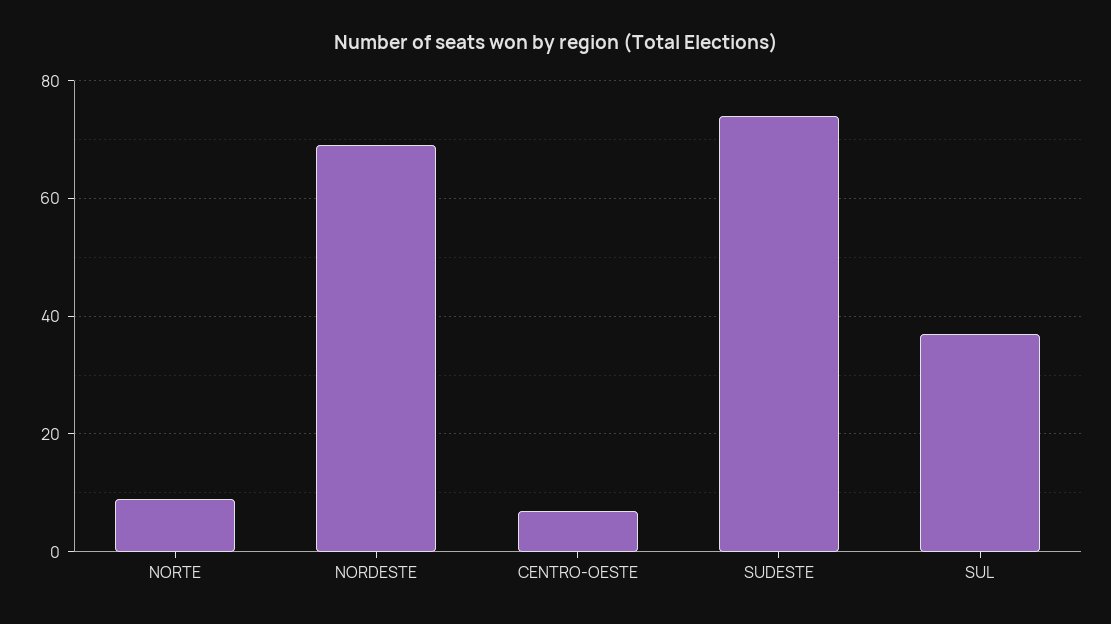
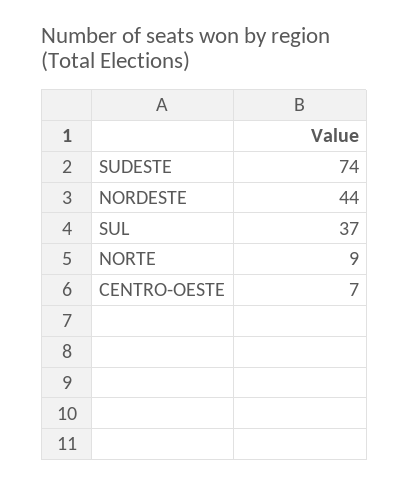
  {
    "NORTE": 9,
-   "NORDESTE": 70,
+   "NORDESTE": 44,
    "CENTRO-OESTE": 7,
    "SUDESTE": 74,
    "SUL": 37
  }

